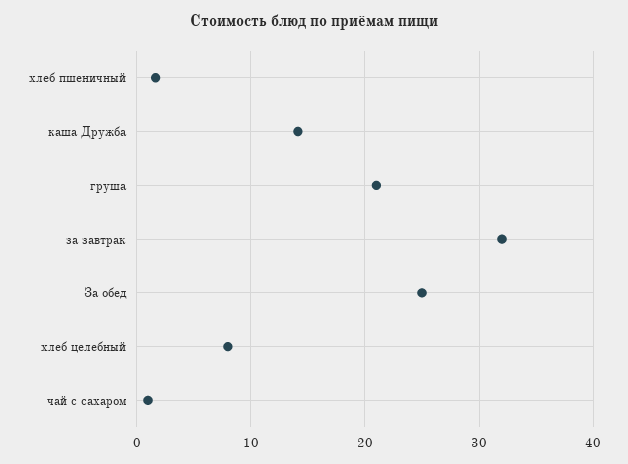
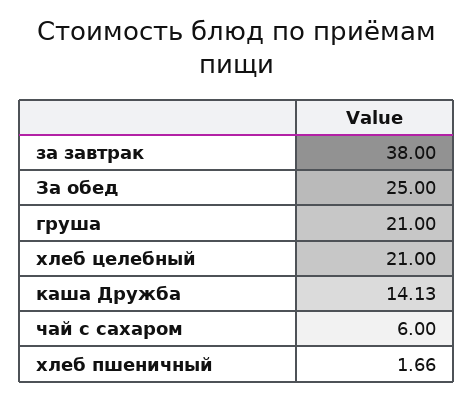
  {
    "хлеб пшеничный": 1.66,
    "каша Дружба": 14.13,
    "груша": 21,
-   "за завтрак": 32,
+   "за завтрак": 38,
    "За обед": 25,
-   "хлеб целебный": 8,
+   "хлеб целебный": 21,
-   "чай с сахаром": 1
+   "чай с сахаром": 6
  }

